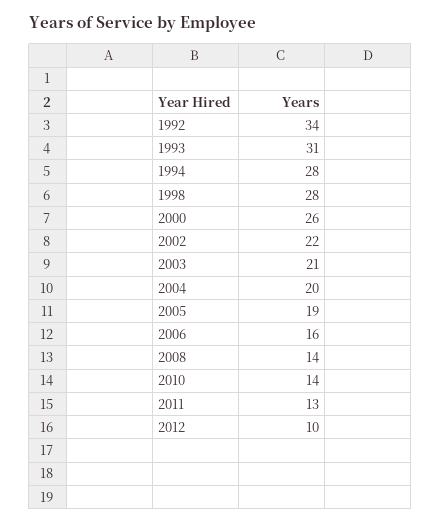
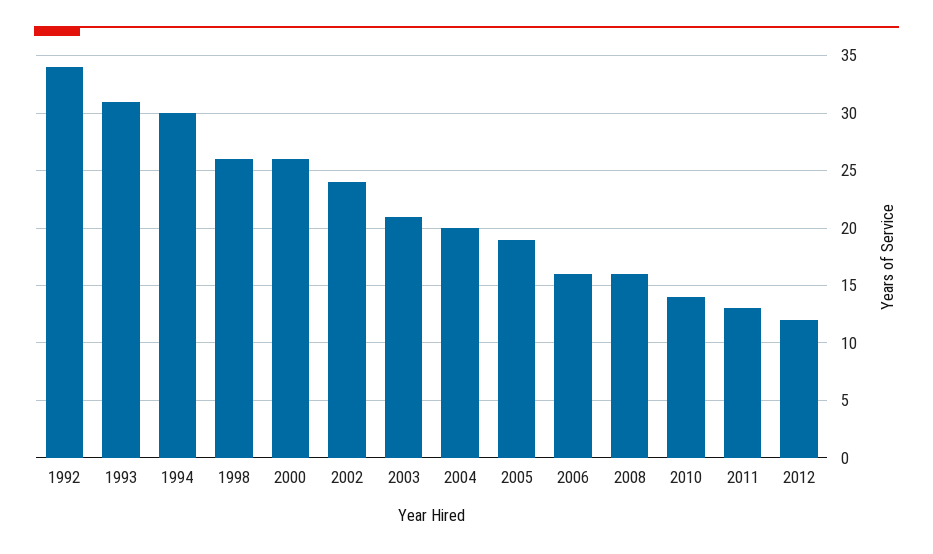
  {
    "1992": 34,
    "1993": 31,
-   "1994": 28,
+   "1994": 30,
-   "1998": 28,
+   "1998": 26,
    "2000": 26,
-   "2002": 22,
+   "2002": 24,
    "2003": 21,
    "2004": 20,
    "2005": 19,
    "2006": 16,
-   "2008": 14,
+   "2008": 16,
    "2010": 14,
    "2011": 13,
-   "2012": 10
+   "2012": 12
  }

